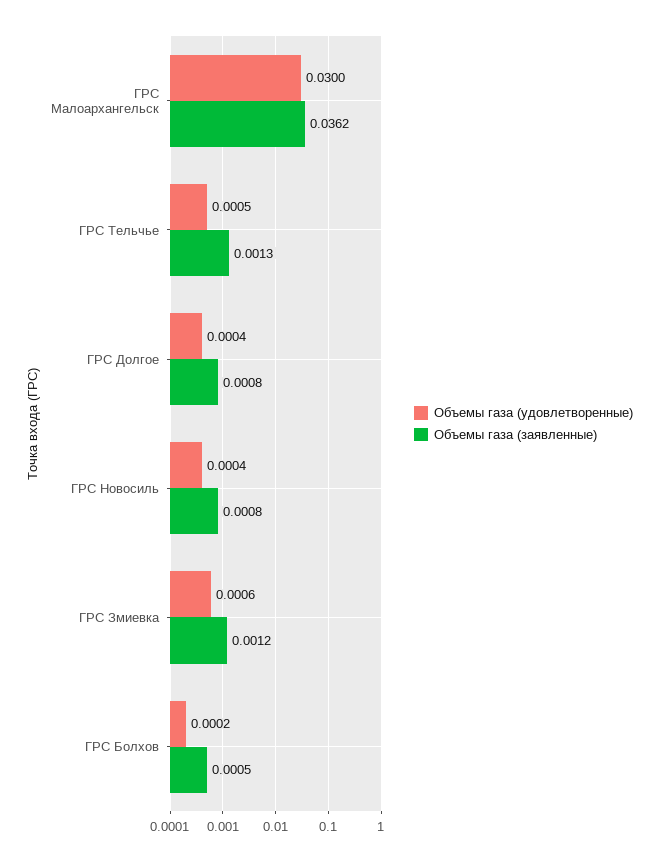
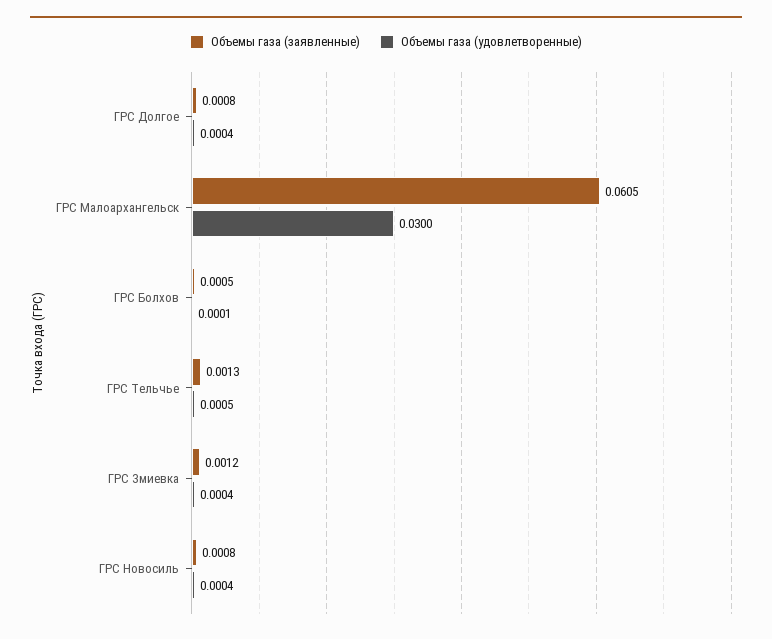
  {
    "Объемы газа (удовлетворенные)": {
      "ГРС Малоархангельск": 0.03,
      "ГРС Тельчье": 0.0005,
      "ГРС Долгое": 0.0004,
      "ГРС Новосиль": 0.0004,
-     "ГРС Змиевка": 0.0006,
+     "ГРС Змиевка": 0.0004,
-     "ГРС Болхов": 0.0002
+     "ГРС Болхов": 0.0001
    },
    "Объемы газа (заявленные)": {
-     "ГРС Малоархангельск": 0.0362,
+     "ГРС Малоархангельск": 0.0605,
      "ГРС Тельчье": 0.0013,
      "ГРС Долгое": 0.0008,
      "ГРС Новосиль": 0.0008,
      "ГРС Змиевка": 0.0012,
      "ГРС Болхов": 0.0005
    }
  }

